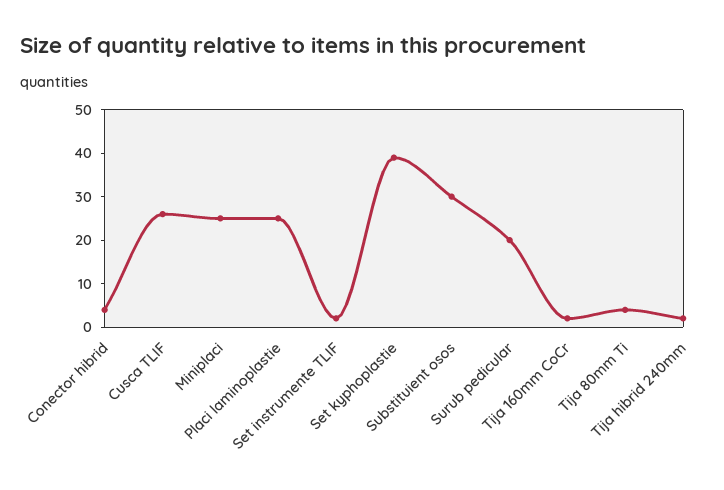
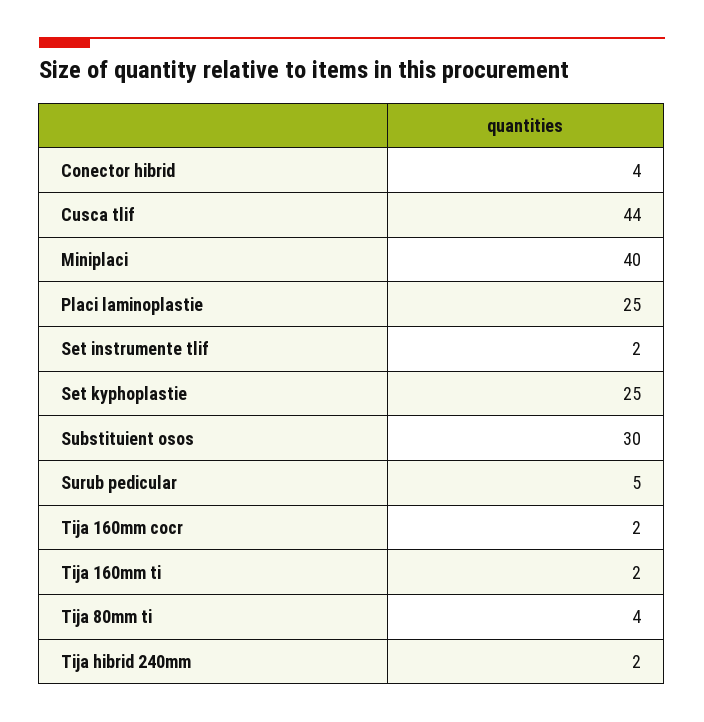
  {
    "Conector hibrid": 4,
-   "Cusca TLIF": 25,
+   "Cusca TLIF": 44,
-   "Miniplaci": 25,
+   "Miniplaci": 40,
    "Placi laminoplastie": 25,
    "Set instrumente TLIF": 2,
-   "Set kyphoplastie": 40,
+   "Set kyphoplastie": 25,
    "Substituient osos": 30,
-   "Surub pedicular": 20,
+   "Surub pedicular": 5,
    "Tija 160mm CoCr": 2,
    "Tija 80mm Ti": 4,
-   "Tija hibrid 240mm": 2
+   "Tija hibrid 240mm": 2,
+   "Tija 160mm ti": 2
  }

